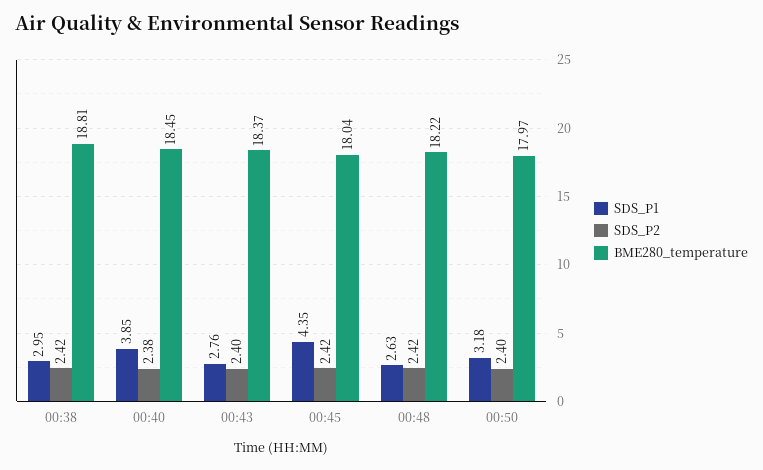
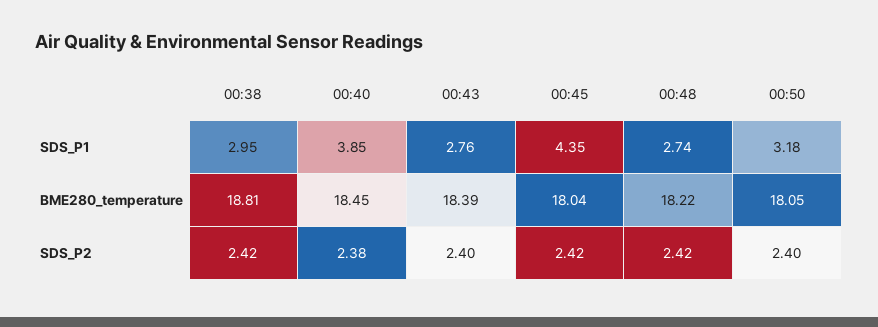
  {
    "SDS_P1": {
      "00:38": 2.95,
      "00:40": 3.85,
      "00:43": 2.76,
      "00:45": 4.35,
-     "00:48": 2.63,
+     "00:48": 2.74,
      "00:50": 3.18
    },
    "SDS_P2": {
      "00:38": 2.42,
      "00:40": 2.38,
      "00:43": 2.4,
      "00:45": 2.42,
      "00:48": 2.42,
      "00:50": 2.4
    },
    "BME280_temperature": {
      "00:38": 18.81,
      "00:40": 18.45,
-     "00:43": 18.37,
+     "00:43": 18.39,
      "00:45": 18.04,
      "00:48": 18.22,
-     "00:50": 17.97
+     "00:50": 18.05
    }
  }

